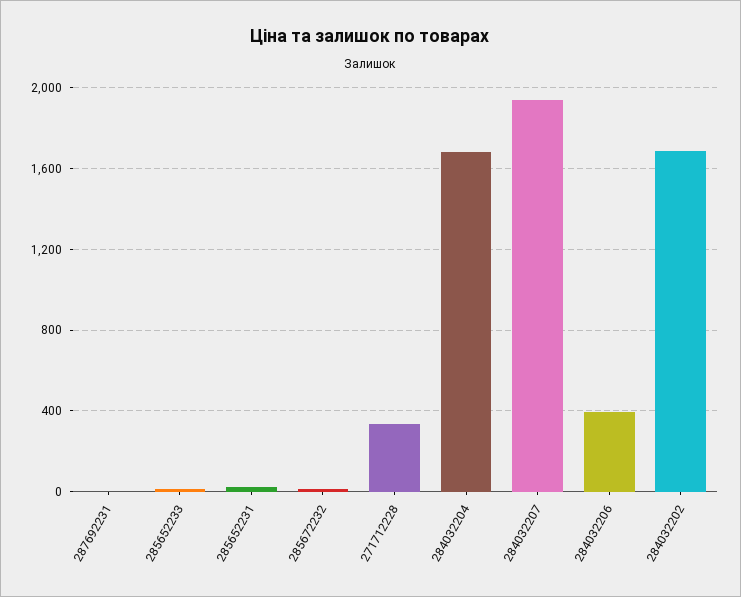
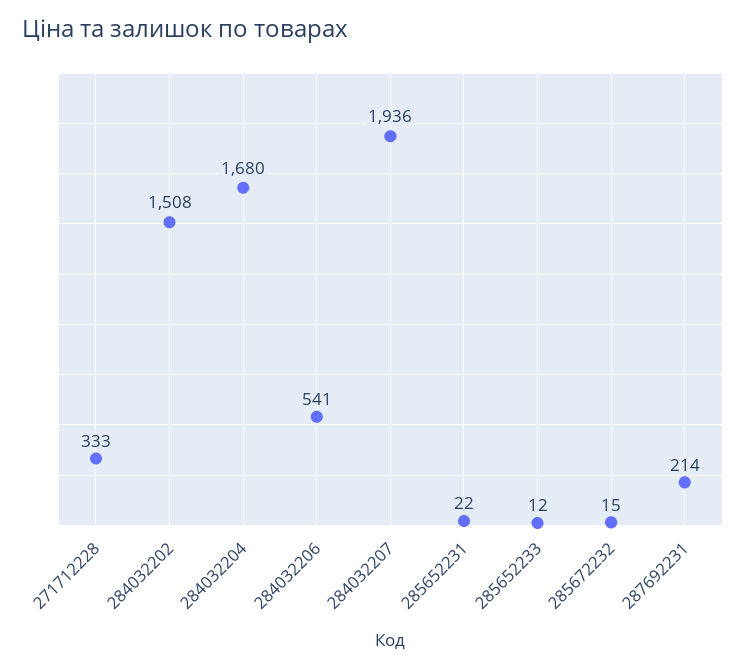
  {
-   "287692231": 0,
+   "287692231": 214,
    "285652233": 12,
    "285652231": 22,
    "285672232": 15,
    "271712228": 333,
    "284032204": 1680,
    "284032207": 1936,
-   "284032206": 400,
+   "284032206": 541,
-   "284032202": 1700
+   "284032202": 1508
  }

